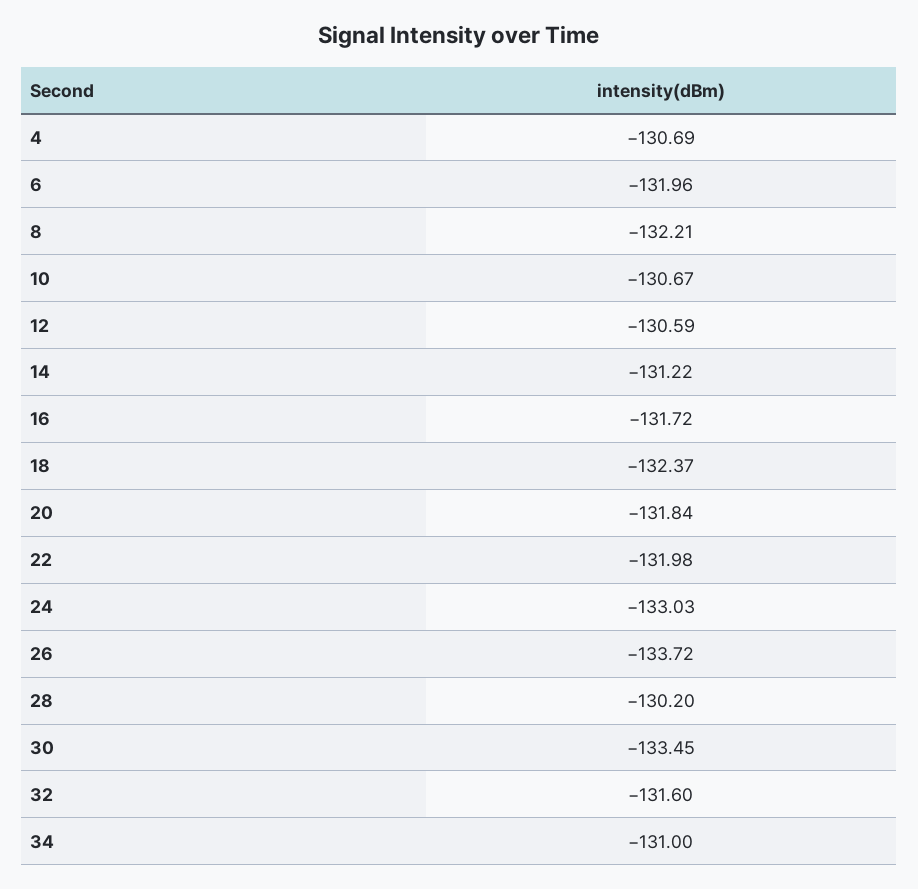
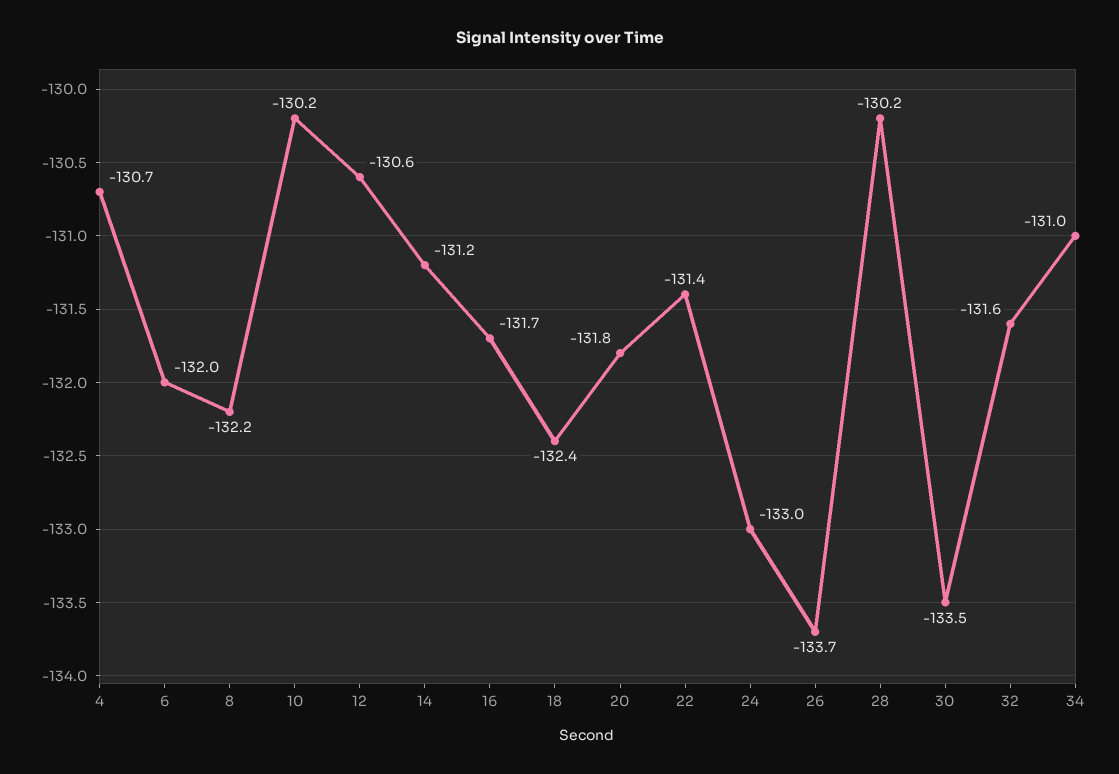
  {
    "4": -130.69,
    "6": -131.96,
    "8": -132.21,
-   "10": -130.67,
+   "10": -130.2,
    "12": -130.59,
    "14": -131.22,
    "16": -131.72,
    "18": -132.37,
    "20": -131.84,
-   "22": -131.98,
+   "22": -131.4,
    "24": -133.03,
    "26": -133.72,
    "28": -130.2,
    "30": -133.45,
    "32": -131.6,
    "34": -131
  }

